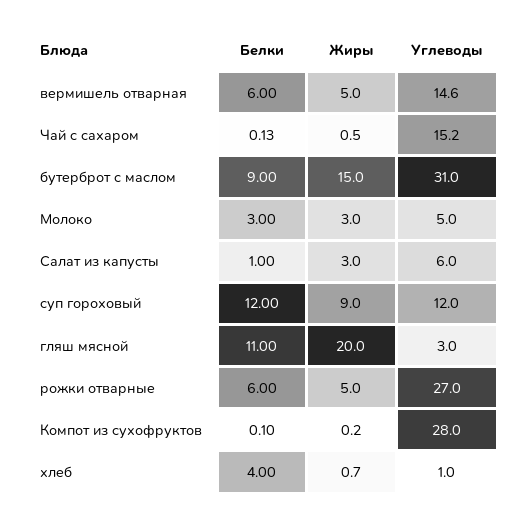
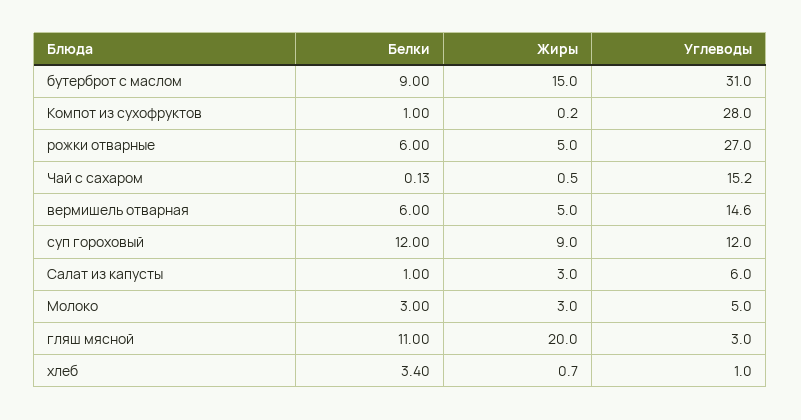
  {
    "Белки": {
      "вермишель отварная": 6,
      "Чай с сахаром": 0.13,
      "бутерброт с маслом": 9,
      "Молоко": 3,
      "Салат из капусты": 1,
      "суп гороховый": 12,
      "гляш мясной": 11,
      "рожки отварные": 6,
-     "Компот из сухофруктов": 0.1,
+     "Компот из сухофруктов": 1,
-     "хлеб": 4
+     "хлеб": 3.4
    },
    "Жиры": {
      "вермишель отварная": 5,
      "Чай с сахаром": 0.5,
      "бутерброт с маслом": 15,
      "Молоко": 3,
      "Салат из капусты": 3,
      "суп гороховый": 9,
      "гляш мясной": 20,
      "рожки отварные": 5,
      "Компот из сухофруктов": 0.2,
      "хлеб": 0.7
    },
    "Углеводы": {
      "вермишель отварная": 14.6,
      "Чай с сахаром": 15.2,
      "бутерброт с маслом": 31,
      "Молоко": 5,
      "Салат из капусты": 6,
      "суп гороховый": 12,
      "гляш мясной": 3,
      "рожки отварные": 27,
      "Компот из сухофруктов": 28,
      "хлеб": 1
    }
  }

